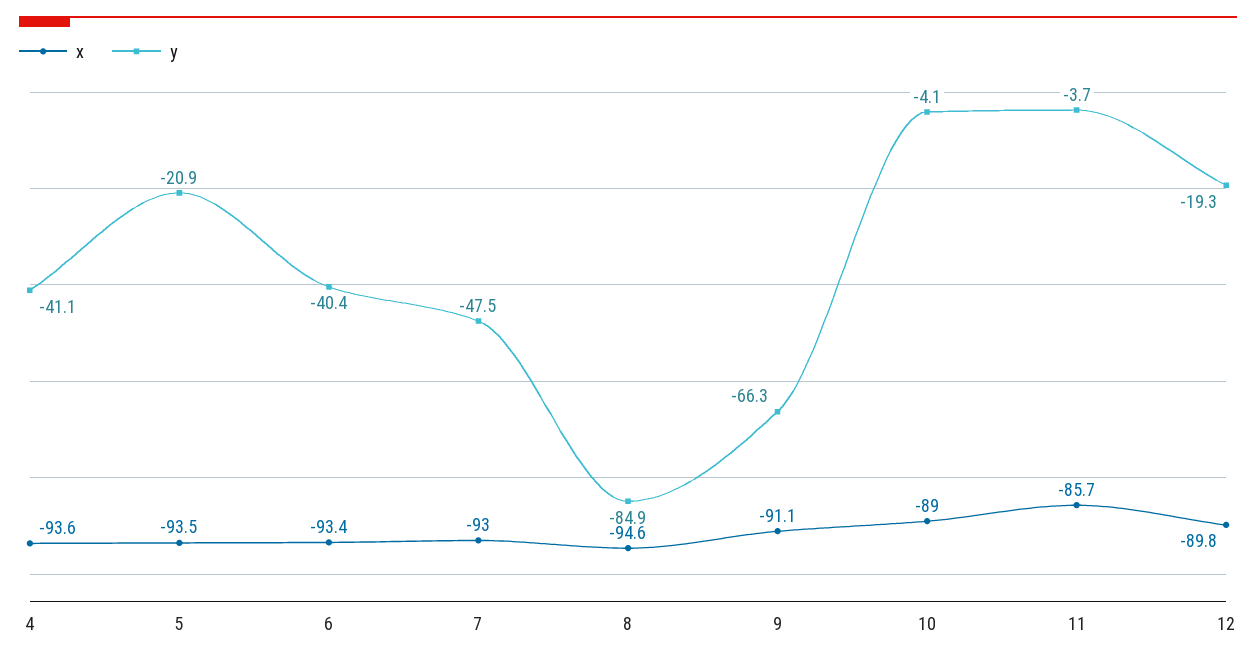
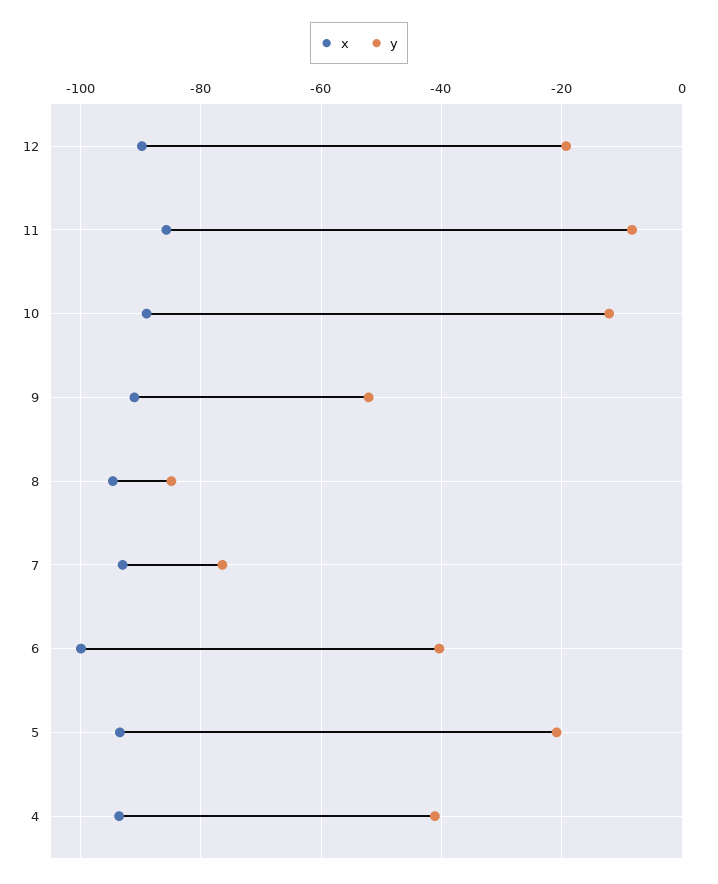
  {
    "x": {
      "4": -93.6,
      "5": -93.5,
-     "6": -93.4,
+     "6": -100,
      "7": -93,
      "8": -94.6,
      "9": -91.1,
      "10": -89,
      "11": -85.7,
      "12": -89.8
    },
    "y": {
      "4": -41.1,
      "5": -20.9,
      "6": -40.4,
-     "7": -47.5,
+     "7": -76,
      "8": -84.9,
-     "9": -66.3,
+     "9": -52,
-     "10": -4.1,
+     "10": -12,
-     "11": -3.7,
+     "11": -8,
      "12": -19.3
    }
  }

